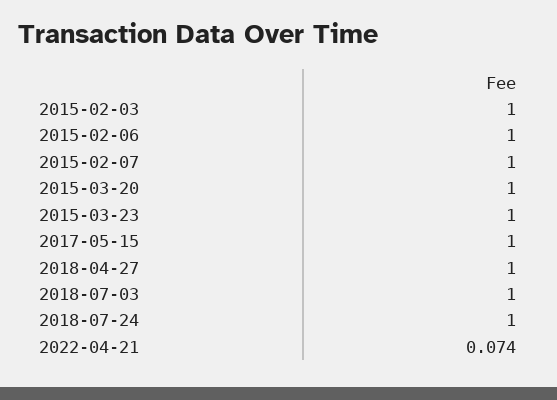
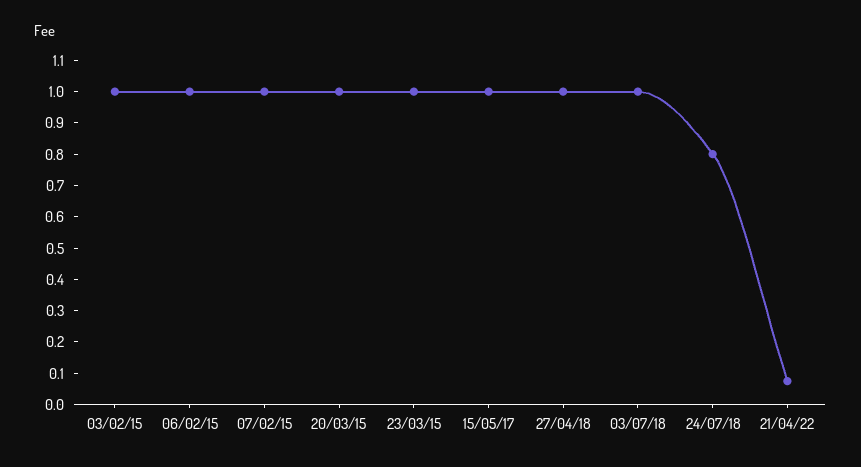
  {
    "2015-02-03": 1,
    "2015-02-06": 1,
    "2015-02-07": 1,
    "2015-03-20": 1,
    "2015-03-23": 1,
    "2017-05-15": 1,
    "2018-04-27": 1,
    "2018-07-03": 1,
-   "2018-07-24": 1,
+   "2018-07-24": 0.8,
    "2022-04-21": 0.074
  }

